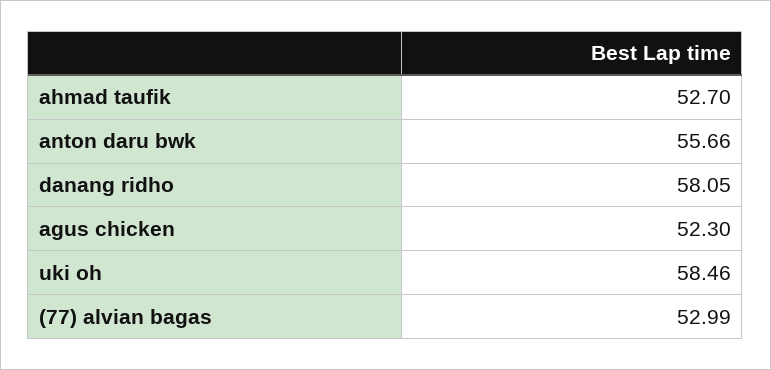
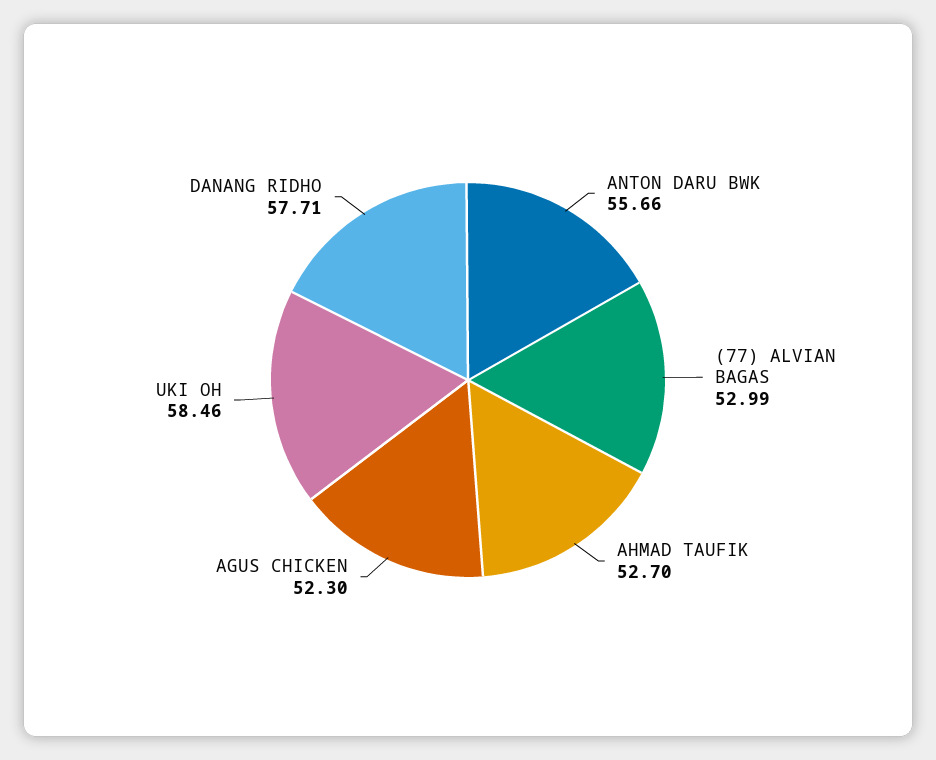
  {
    "ahmad taufik": 52.7,
    "anton daru bwk": 55.66,
-   "danang ridho": 58.05,
+   "danang ridho": 57.71,
    "agus chicken": 52.3,
    "uki oh": 58.46,
    "(77) alvian bagas": 52.99
  }

